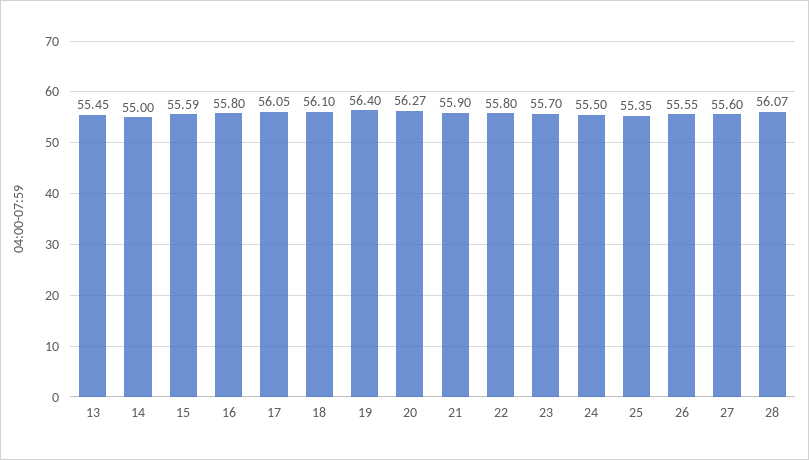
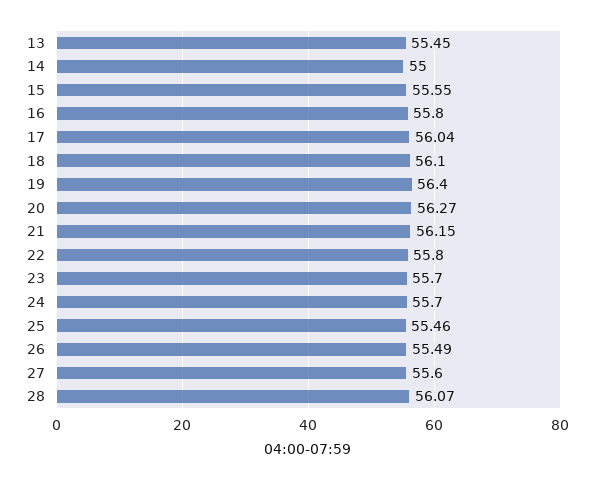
  {
    "13": 55.45,
    "14": 55,
-   "15": 55.59,
+   "15": 55.55,
    "16": 55.8,
-   "17": 56.05,
+   "17": 56.04,
    "18": 56.1,
    "19": 56.4,
    "20": 56.27,
-   "21": 55.9,
+   "21": 56.15,
    "22": 55.8,
    "23": 55.7,
-   "24": 55.5,
+   "24": 55.7,
-   "25": 55.35,
+   "25": 55.46,
-   "26": 55.55,
+   "26": 55.49,
    "27": 55.6,
    "28": 56.07
  }

